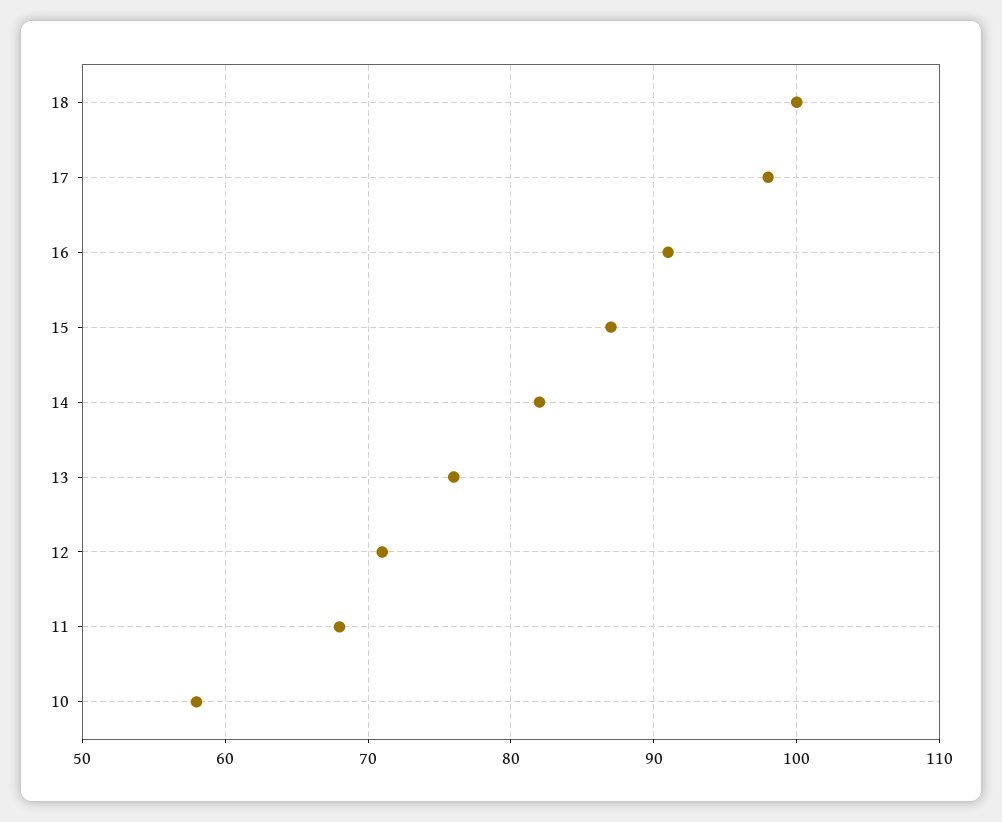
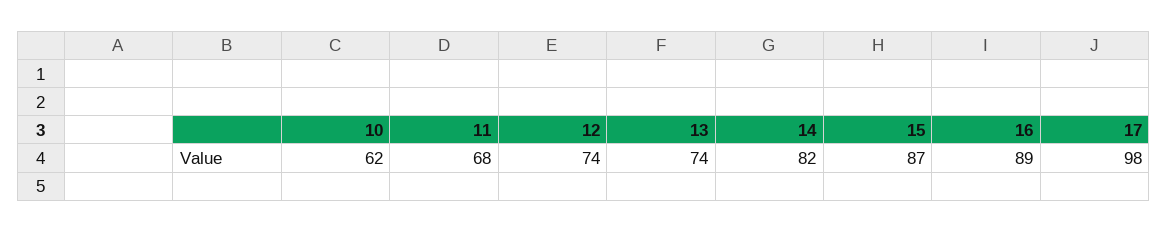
  {
-   "18": 100,
    "17": 98,
-   "16": 91,
+   "16": 89,
    "15": 87,
    "14": 82,
-   "13": 76,
+   "13": 74,
-   "12": 71,
+   "12": 74,
    "11": 68,
-   "10": 58
+   "10": 62
  }

